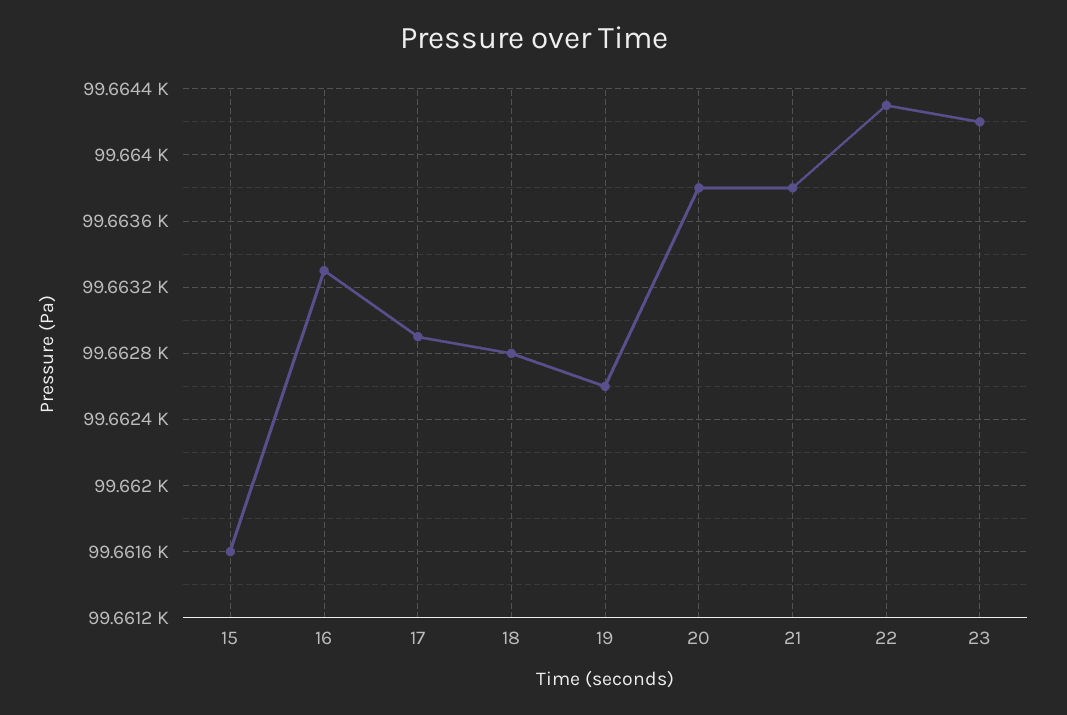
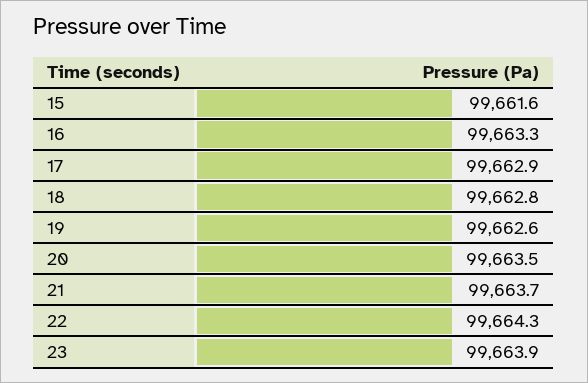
  {
    "15": 99661.6,
    "16": 99663.3,
    "17": 99662.9,
    "18": 99662.8,
    "19": 99662.6,
-   "20": 99663.8,
+   "20": 99663.5,
-   "21": 99663.8,
+   "21": 99663.7,
    "22": 99664.3,
-   "23": 99664.2
+   "23": 99663.9
  }

